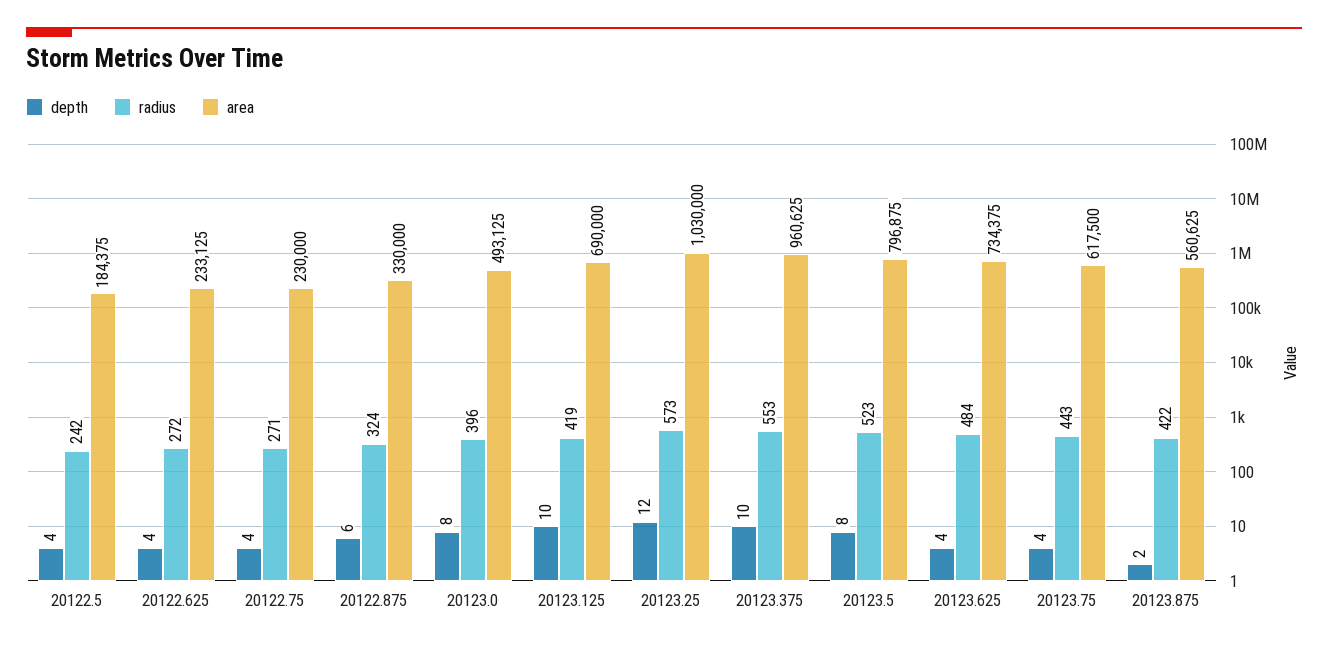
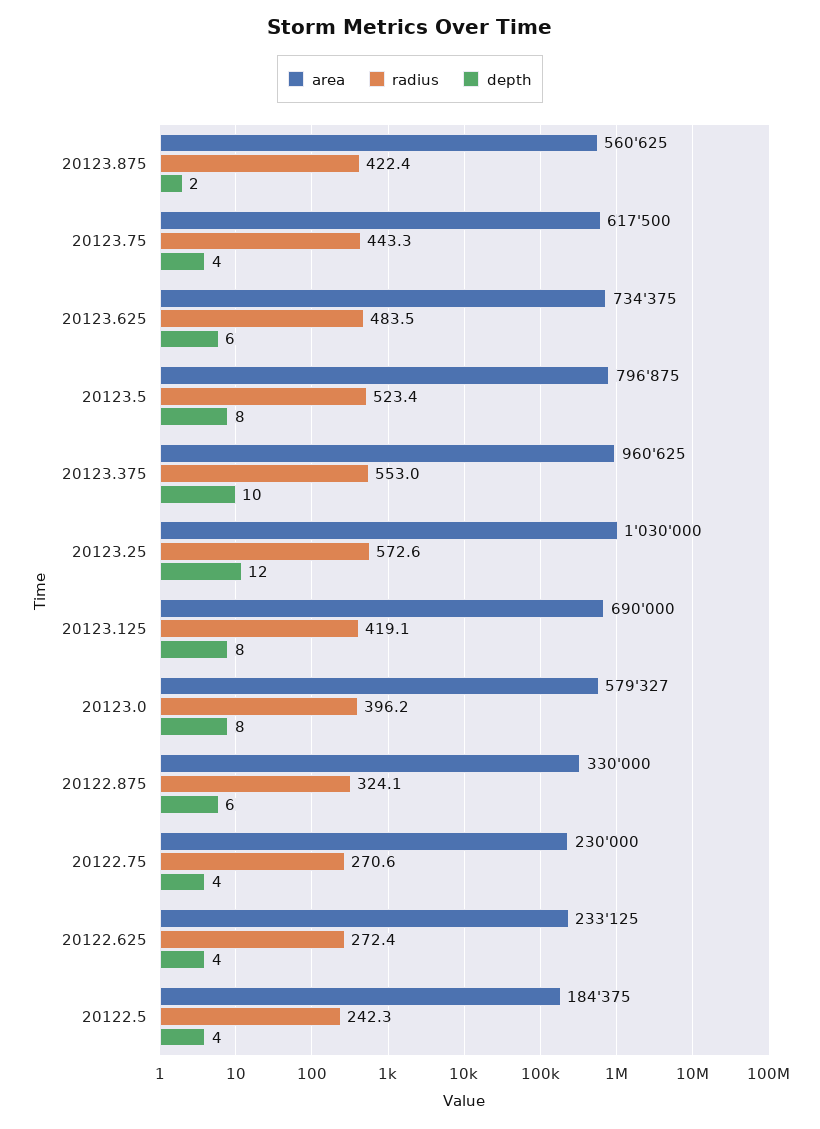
  {
    "depth": {
      "20122.5": 4,
      "20122.625": 4,
      "20122.75": 4,
      "20122.875": 6,
      "20123.0": 8,
-     "20123.125": 10,
+     "20123.125": 8,
      "20123.25": 12,
      "20123.375": 10,
      "20123.5": 8,
-     "20123.625": 4,
+     "20123.625": 6,
      "20123.75": 4,
      "20123.875": 2
    },
    "radius": {
      "20122.5": 242.3,
      "20122.625": 272.4,
      "20122.75": 270.6,
      "20122.875": 324.1,
      "20123.0": 396.2,
      "20123.125": 419.1,
      "20123.25": 572.6,
      "20123.375": 553,
      "20123.5": 523.4,
      "20123.625": 483.5,
      "20123.75": 443.3,
      "20123.875": 422.4
    },
    "area": {
      "20122.5": 184375,
      "20122.625": 233125,
      "20122.75": 230000,
      "20122.875": 330000,
-     "20123.0": 493125,
+     "20123.0": 579327,
      "20123.125": 690000,
      "20123.25": 1030000,
      "20123.375": 960625,
      "20123.5": 796875,
      "20123.625": 734375,
      "20123.75": 617500,
      "20123.875": 560625
    }
  }

